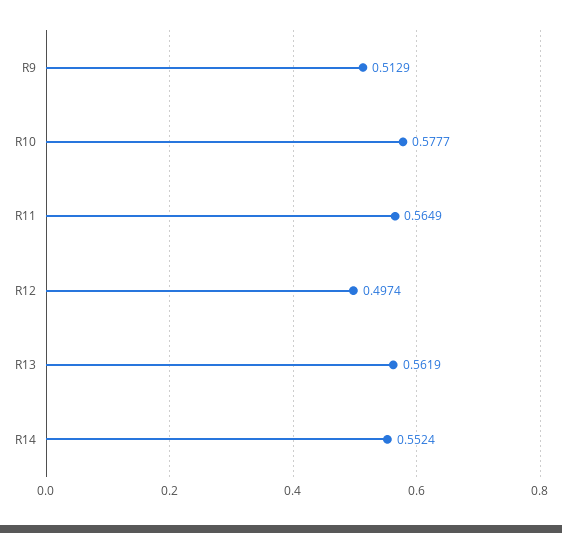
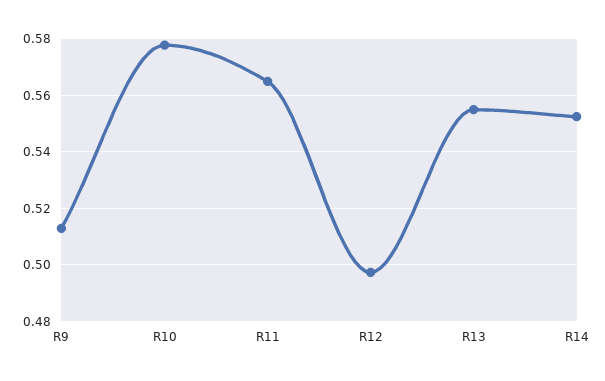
  {
    "R9": 0.5129,
    "R10": 0.5777,
    "R11": 0.5649,
    "R12": 0.4974,
-   "R13": 0.5619,
+   "R13": 0.555,
    "R14": 0.5524
  }

